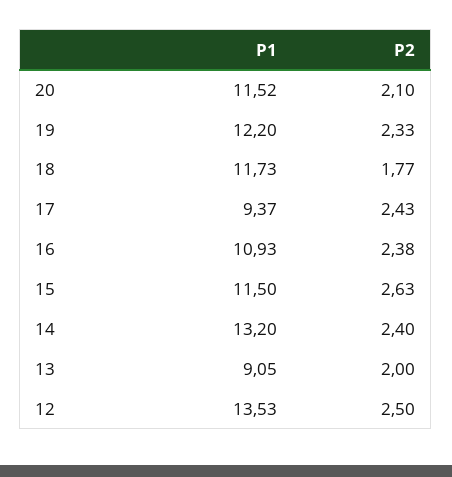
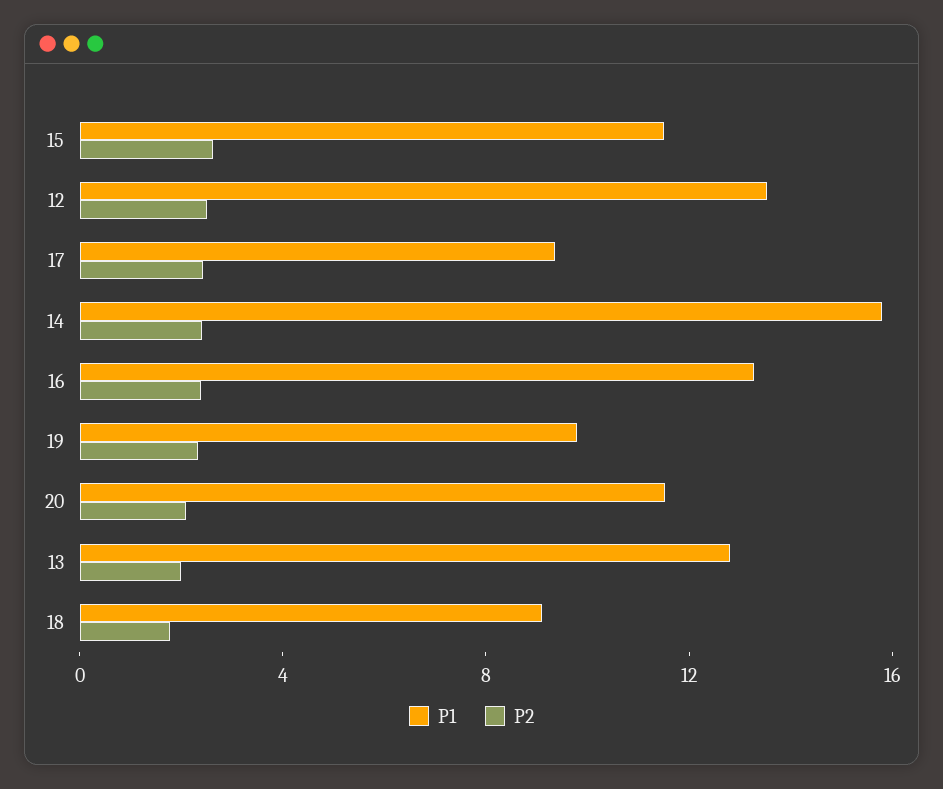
  {
    "P1": {
      "20": 11.52,
-     "19": 12.2,
+     "19": 10,
-     "18": 11.73,
+     "18": 9,
      "17": 9.37,
-     "16": 10.93,
+     "16": 13,
      "15": 11.5,
-     "14": 13.2,
+     "14": 16,
-     "13": 9.05,
+     "13": 13,
      "12": 13.53
    },
    "P2": {
      "20": 2.1,
      "19": 2.33,
      "18": 1.77,
      "17": 2.43,
      "16": 2.38,
      "15": 2.63,
      "14": 2.4,
      "13": 2,
      "12": 2.5
    }
  }

